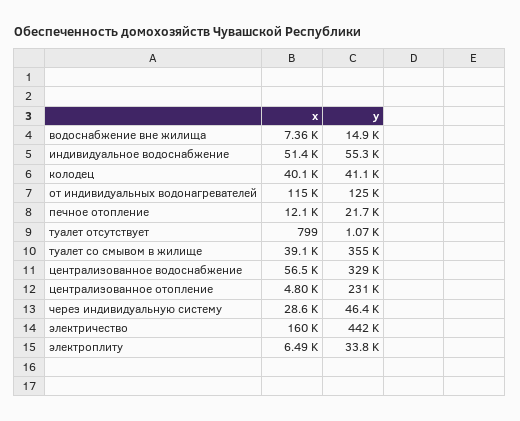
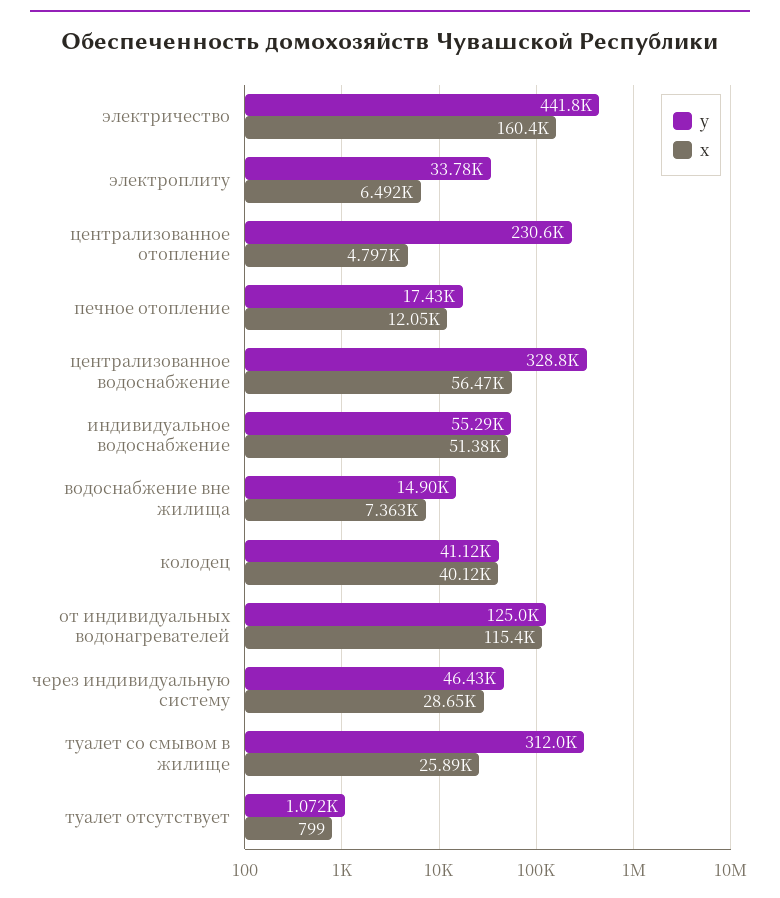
  {
    "x": {
      "водоснабжение вне жилища": 7363,
      "индивидуальное водоснабжение": 51380,
      "колодец": 40120,
      "от индивидуальных водонагревателей": 115400,
      "печное отопление": 12050,
      "туалет отсутствует": 799,
-     "туалет со смывом в жилище": 39100,
+     "туалет со смывом в жилище": 25890,
      "централизованное водоснабжение": 56470,
      "централизованное отопление": 4797,
      "через индивидуальную систему": 28650,
      "электричество": 160400,
      "электроплиту": 6492
    },
    "y": {
      "водоснабжение вне жилища": 14900,
      "индивидуальное водоснабжение": 55290,
      "колодец": 41120,
      "от индивидуальных водонагревателей": 125000,
-     "печное отопление": 21700,
+     "печное отопление": 17430,
      "туалет отсутствует": 1072,
-     "туалет со смывом в жилище": 355000,
+     "туалет со смывом в жилище": 312000,
      "централизованное водоснабжение": 328800,
      "централизованное отопление": 230600,
      "через индивидуальную систему": 46430,
      "электричество": 441800,
      "электроплиту": 33780
    }
  }

